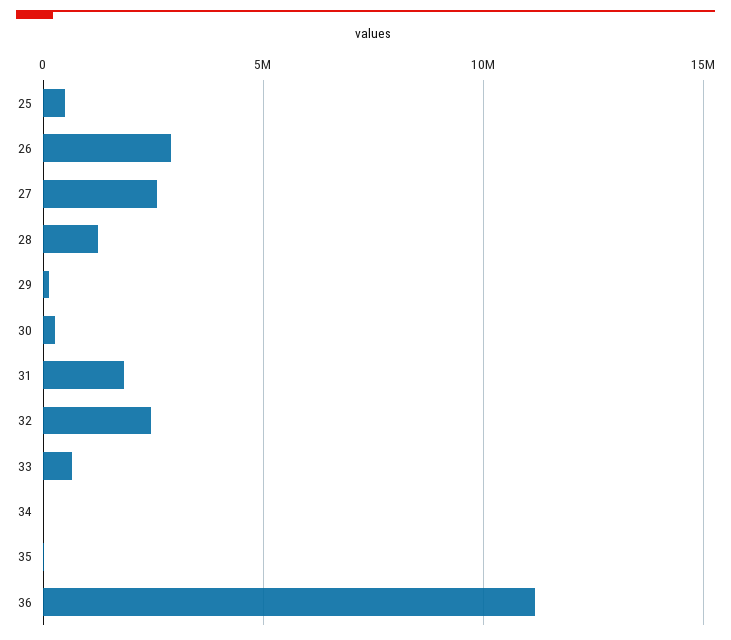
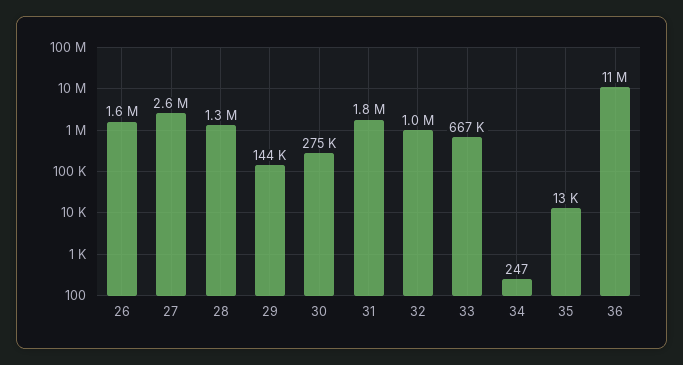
  {
-   "25": 500000,
-   "26": 3000000,
+   "26": 1600000,
    "27": 2600000,
    "28": 1300000,
    "29": 144000,
    "30": 275000,
    "31": 1800000,
-   "32": 2500000,
+   "32": 1000000,
    "33": 667000,
    "34": 247,
    "35": 13000,
    "36": 11000000
  }

